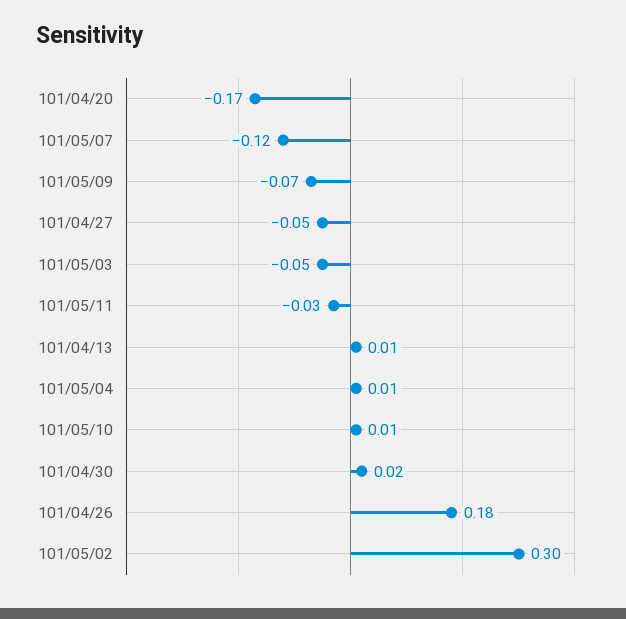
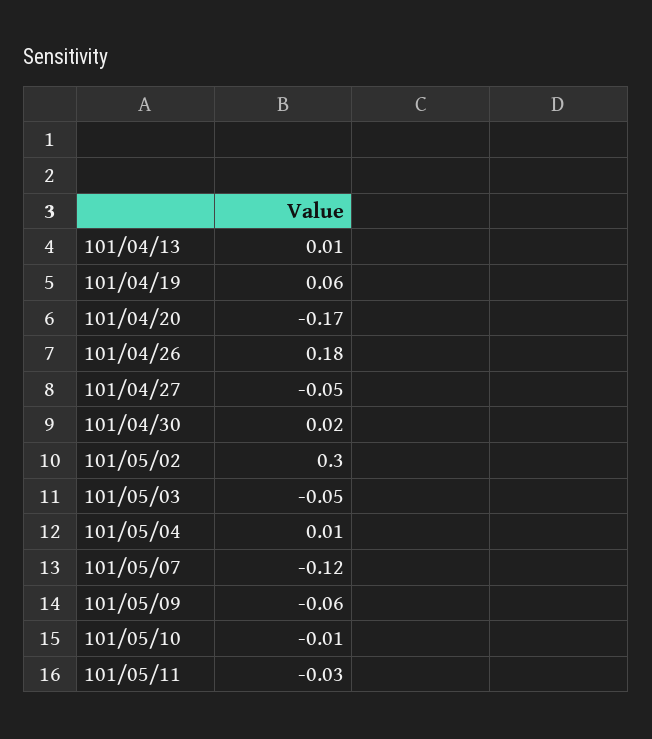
  {
    "101/04/20": -0.17,
    "101/05/07": -0.12,
-   "101/05/09": -0.07,
+   "101/05/09": -0.06,
    "101/04/27": -0.05,
    "101/05/03": -0.05,
    "101/05/11": -0.03,
    "101/04/13": 0.01,
    "101/05/04": 0.01,
-   "101/05/10": 0.01,
+   "101/05/10": -0.01,
    "101/04/30": 0.02,
    "101/04/26": 0.18,
-   "101/05/02": 0.3
+   "101/05/02": 0.3,
+   "101/04/19": 0.06
  }

